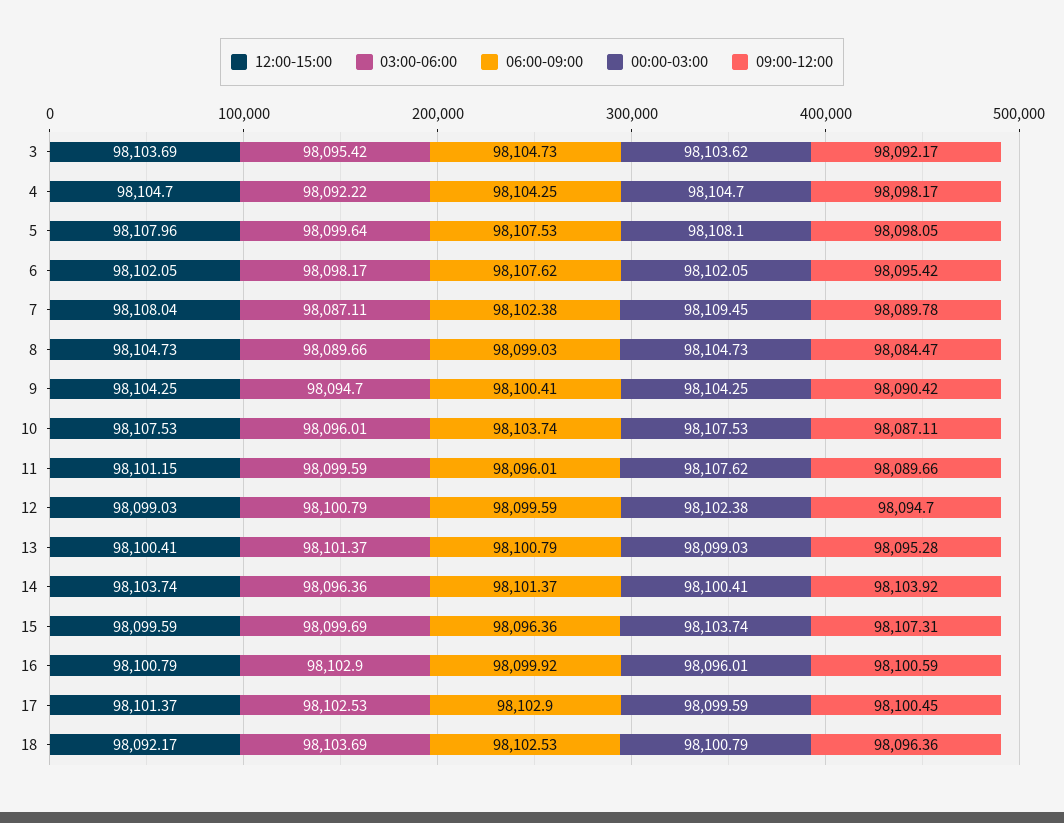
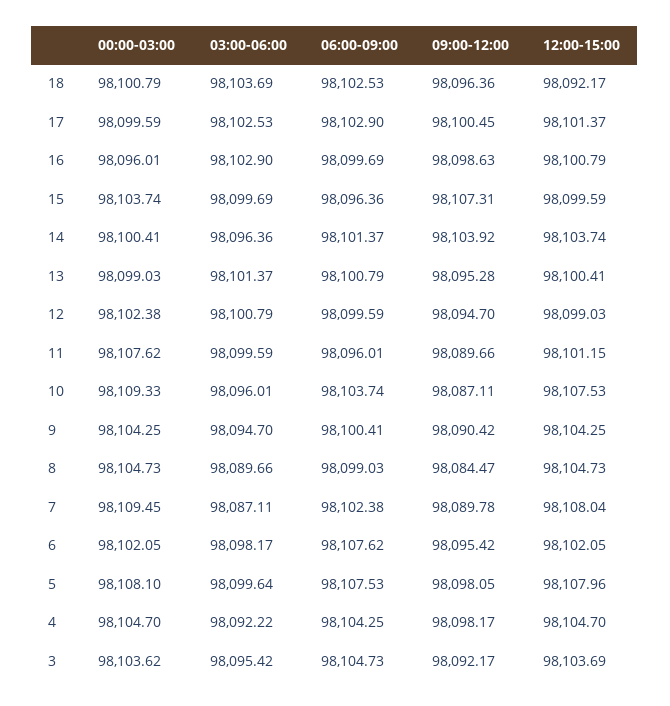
  {
    "12:00-15:00": {
      "3": 98103.69,
      "4": 98104.7,
      "5": 98107.96,
      "6": 98102.05,
      "7": 98108.04,
      "8": 98104.73,
      "9": 98104.25,
      "10": 98107.53,
      "11": 98101.15,
      "12": 98099.03,
      "13": 98100.41,
      "14": 98103.74,
      "15": 98099.59,
      "16": 98100.79,
      "17": 98101.37,
      "18": 98092.17
    },
    "03:00-06:00": {
      "3": 98095.42,
      "4": 98092.22,
      "5": 98099.64,
      "6": 98098.17,
      "7": 98087.11,
      "8": 98089.66,
      "9": 98094.7,
      "10": 98096.01,
      "11": 98099.59,
      "12": 98100.79,
      "13": 98101.37,
      "14": 98096.36,
      "15": 98099.69,
      "16": 98102.9,
      "17": 98102.53,
      "18": 98103.69
    },
    "06:00-09:00": {
      "3": 98104.73,
      "4": 98104.25,
      "5": 98107.53,
      "6": 98107.62,
      "7": 98102.38,
      "8": 98099.03,
      "9": 98100.41,
      "10": 98103.74,
      "11": 98096.01,
      "12": 98099.59,
      "13": 98100.79,
      "14": 98101.37,
      "15": 98096.36,
-     "16": 98099.92,
+     "16": 98099.69,
      "17": 98102.9,
      "18": 98102.53
    },
    "00:00-03:00": {
      "3": 98103.62,
      "4": 98104.7,
      "5": 98108.1,
      "6": 98102.05,
      "7": 98109.45,
      "8": 98104.73,
      "9": 98104.25,
-     "10": 98107.53,
+     "10": 98109.33,
      "11": 98107.62,
      "12": 98102.38,
      "13": 98099.03,
      "14": 98100.41,
      "15": 98103.74,
      "16": 98096.01,
      "17": 98099.59,
      "18": 98100.79
    },
    "09:00-12:00": {
      "3": 98092.17,
      "4": 98098.17,
      "5": 98098.05,
      "6": 98095.42,
      "7": 98089.78,
      "8": 98084.47,
      "9": 98090.42,
      "10": 98087.11,
      "11": 98089.66,
      "12": 98094.7,
      "13": 98095.28,
      "14": 98103.92,
      "15": 98107.31,
-     "16": 98100.59,
+     "16": 98098.63,
      "17": 98100.45,
      "18": 98096.36
    }
  }

